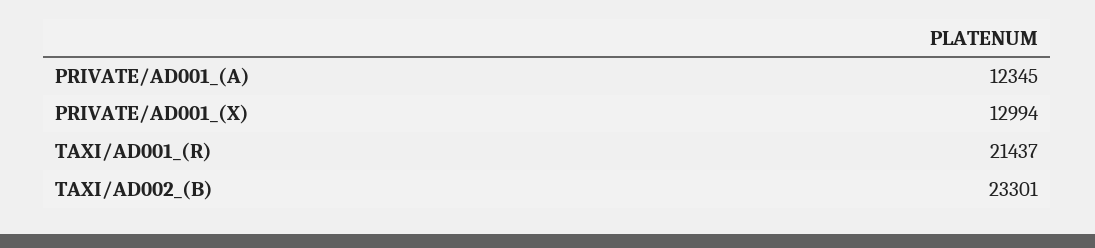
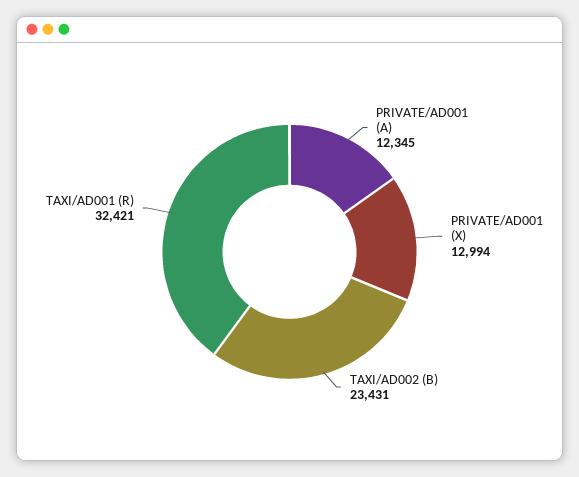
  {
    "PRIVATE/AD001_(A)": 12345,
    "PRIVATE/AD001_(X)": 12994,
-   "TAXI/AD001_(R)": 21437,
+   "TAXI/AD001_(R)": 32421,
-   "TAXI/AD002_(B)": 23301
+   "TAXI/AD002_(B)": 23431
  }

